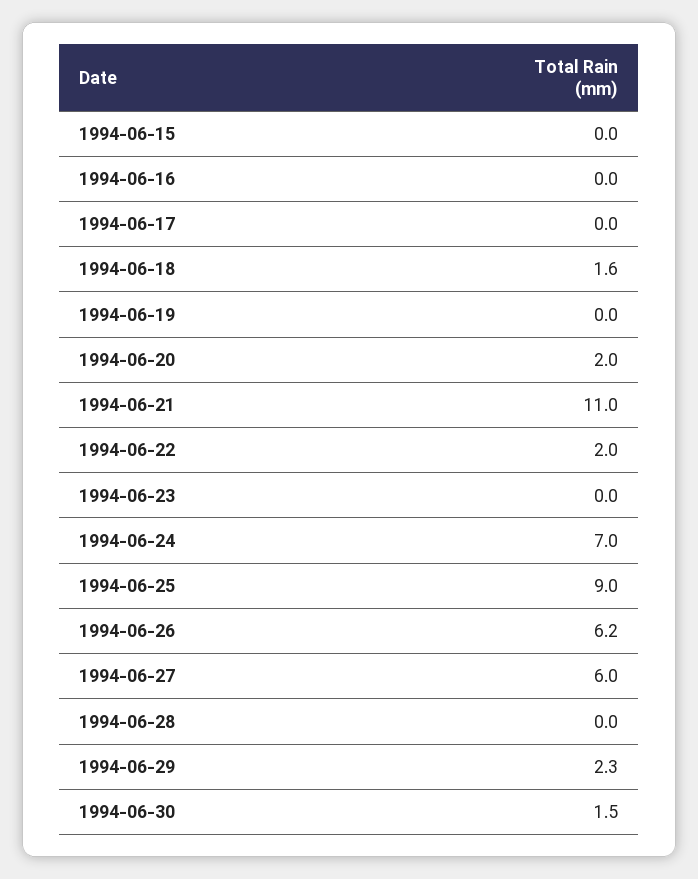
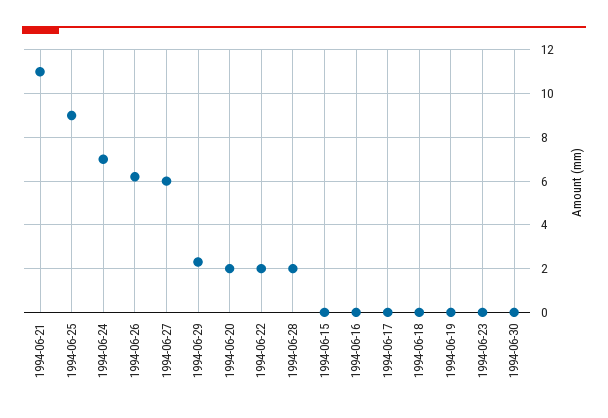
  {
    "1994-06-15": 0,
    "1994-06-16": 0,
    "1994-06-17": 0,
-   "1994-06-18": 1.6,
+   "1994-06-18": 0,
    "1994-06-19": 0,
    "1994-06-20": 2,
    "1994-06-21": 11,
    "1994-06-22": 2,
    "1994-06-23": 0,
    "1994-06-24": 7,
    "1994-06-25": 9,
    "1994-06-26": 6.2,
    "1994-06-27": 6,
-   "1994-06-28": 0,
+   "1994-06-28": 2,
    "1994-06-29": 2.3,
-   "1994-06-30": 1.5
+   "1994-06-30": 0
  }

